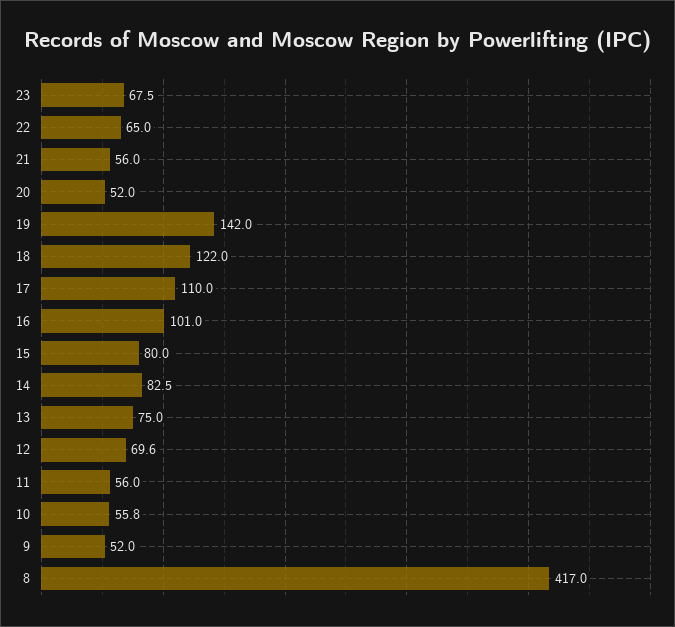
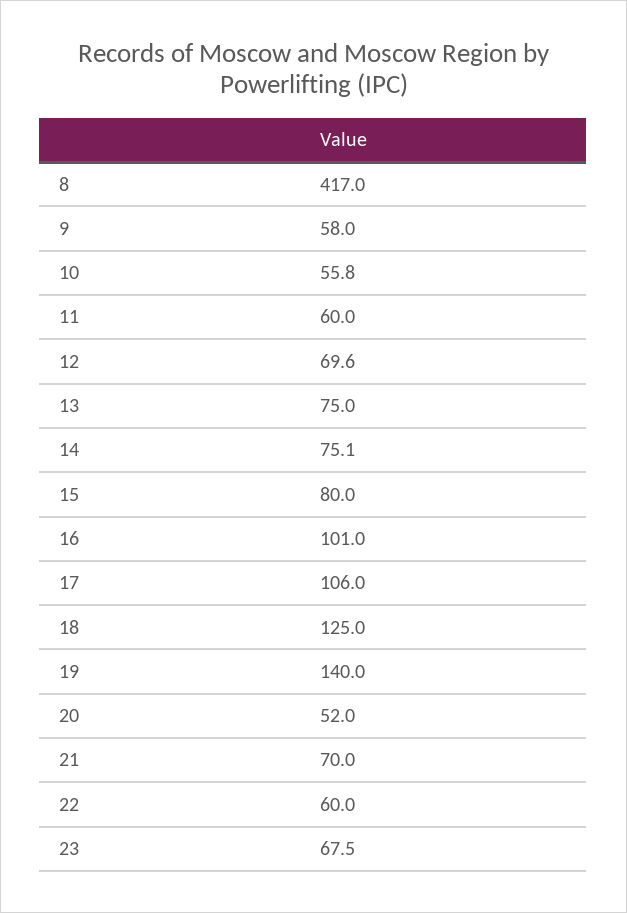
  {
    "23": 67.5,
-   "22": 65,
+   "22": 60,
-   "21": 56,
+   "21": 70,
    "20": 52,
-   "19": 142,
+   "19": 140,
-   "18": 122,
+   "18": 125,
-   "17": 110,
+   "17": 106,
    "16": 101,
    "15": 80,
-   "14": 82.5,
+   "14": 75.1,
    "13": 75,
    "12": 69.6,
-   "11": 56,
+   "11": 60,
    "10": 55.8,
-   "9": 52,
+   "9": 58,
    "8": 417
  }

